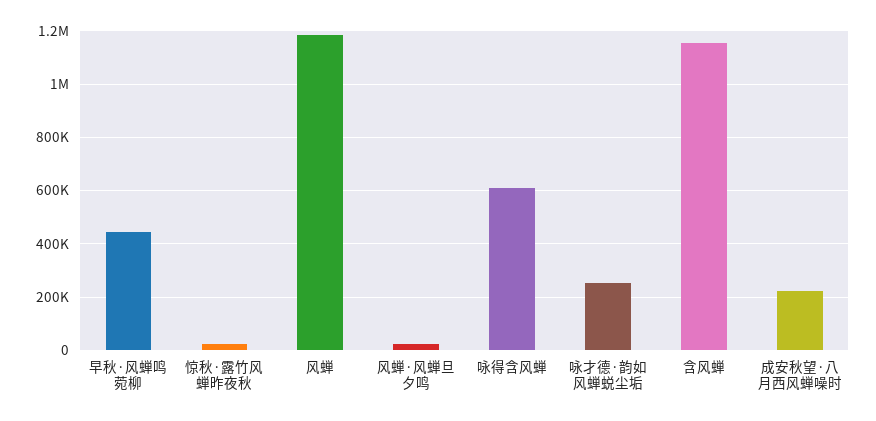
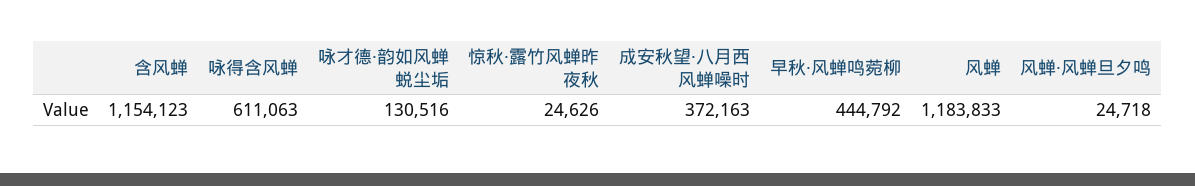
  {
    "早秋·风蝉鸣菀柳": 444792,
    "惊秋·露竹风蝉昨夜秋": 24626,
    "风蝉": 1183833,
    "风蝉·风蝉旦夕鸣": 24718,
    "咏得含风蝉": 611063,
-   "咏才德·韵如风蝉蜕尘垢": 250000,
+   "咏才德·韵如风蝉蜕尘垢": 130516,
    "含风蝉": 1154123,
-   "成安秋望·八月西风蝉噪时": 225000
+   "成安秋望·八月西风蝉噪时": 372163
  }

